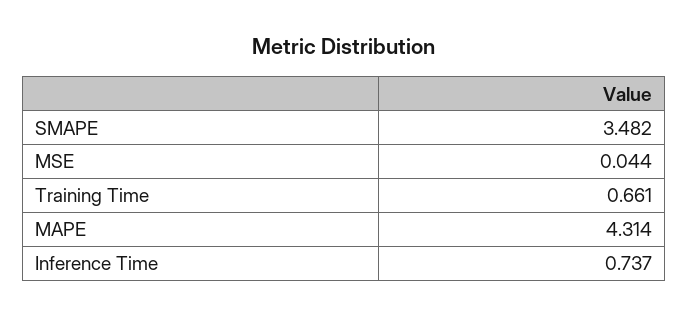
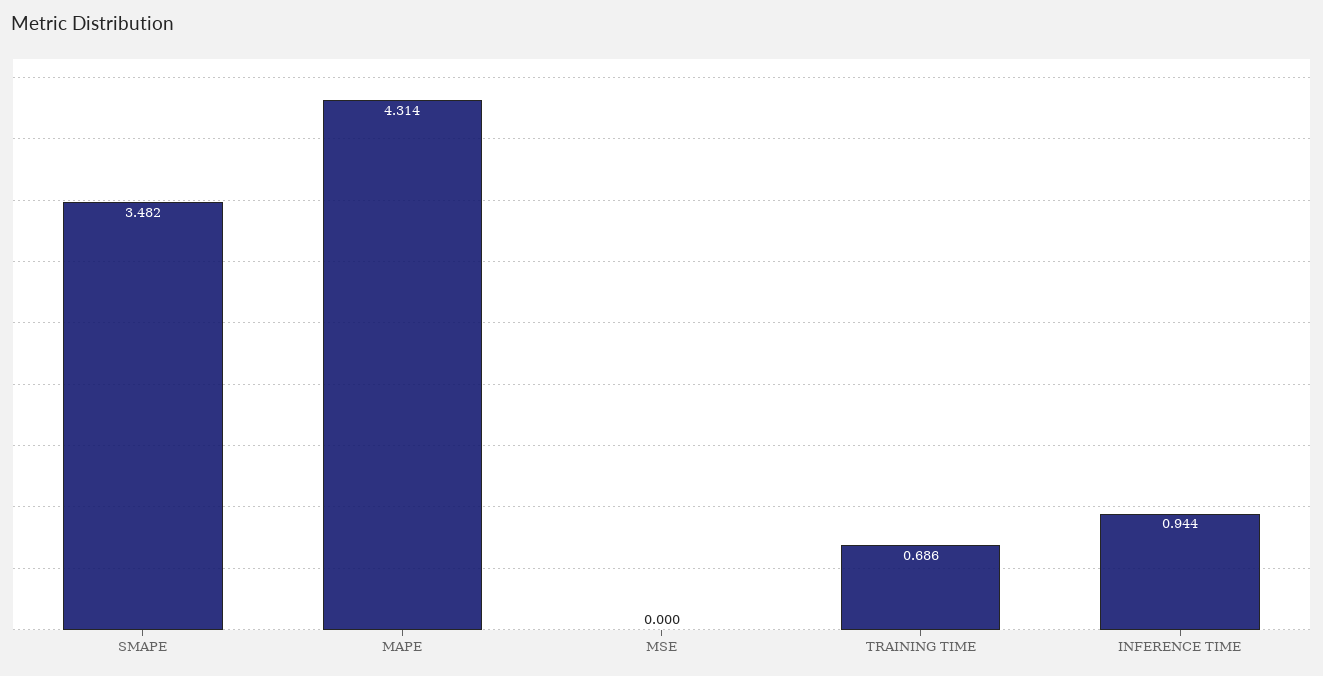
  {
    "SMAPE": 3.482,
-   "MSE": 0.044,
+   "MSE": 0,
-   "Training Time": 0.661,
+   "Training Time": 0.686,
    "MAPE": 4.314,
-   "Inference Time": 0.737
+   "Inference Time": 0.944
  }

